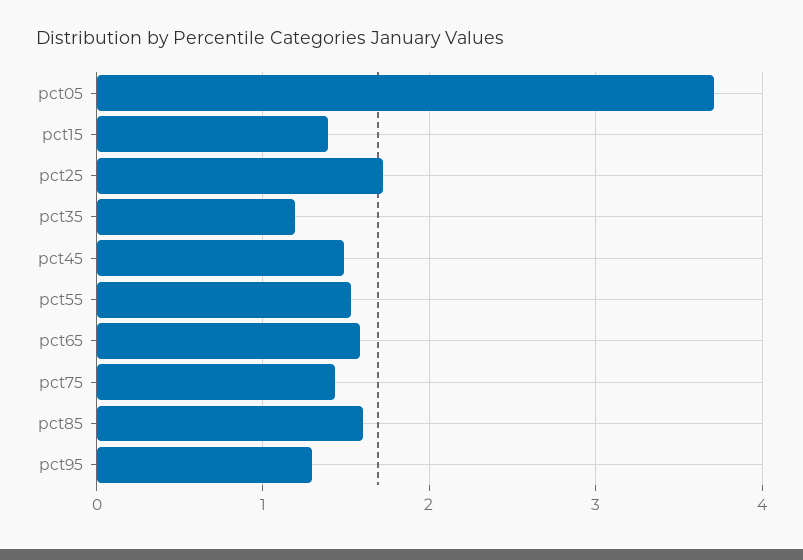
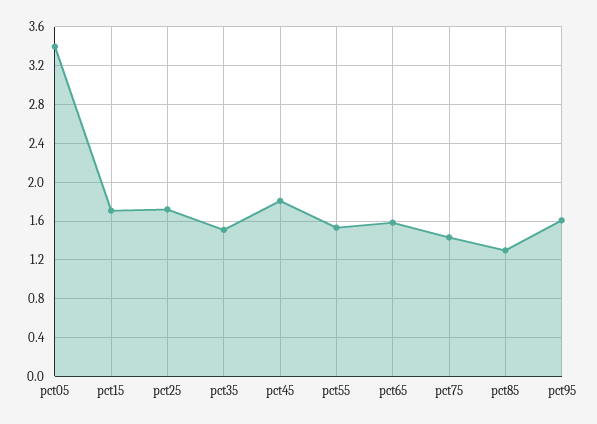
  {
-   "pct05": 3.7,
+   "pct05": 3.4,
-   "pct15": 1.4,
+   "pct15": 1.7,
    "pct25": 1.7,
-   "pct35": 1.2,
+   "pct35": 1.5,
-   "pct45": 1.5,
+   "pct45": 1.8,
    "pct55": 1.5,
    "pct65": 1.6,
    "pct75": 1.4,
-   "pct85": 1.6,
+   "pct85": 1.3,
-   "pct95": 1.3
+   "pct95": 1.6
  }

